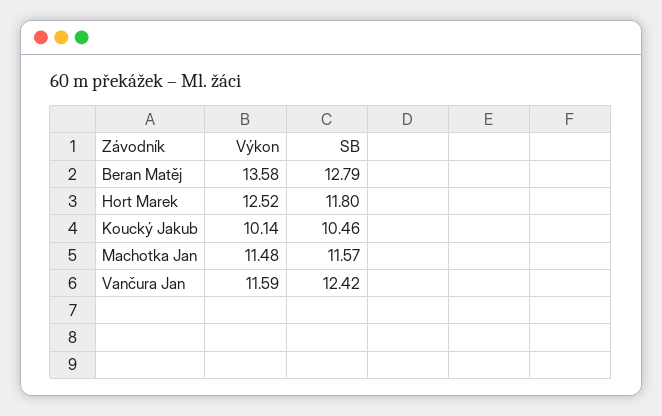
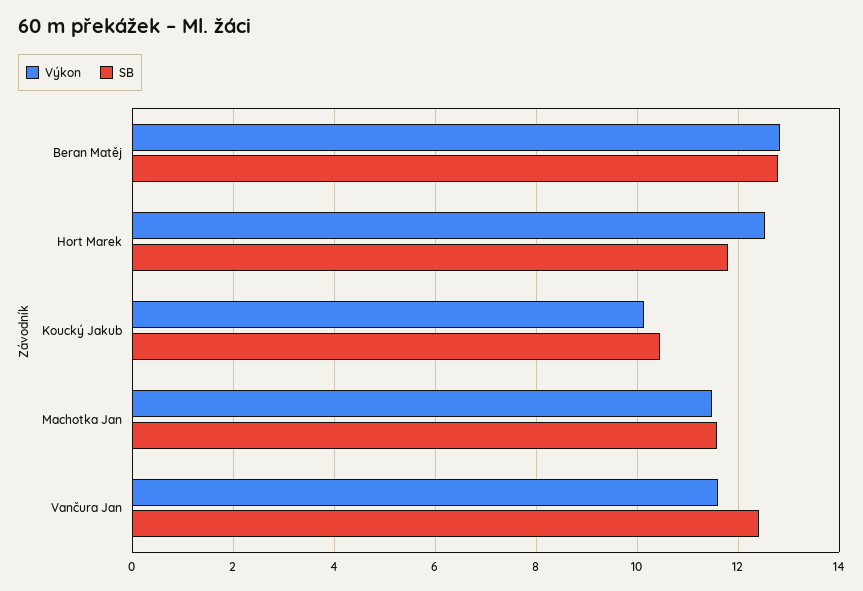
  {
    "Výkon": {
-     "Beran Matěj": 13.58,
+     "Beran Matěj": 12.8,
      "Hort Marek": 12.52,
      "Koucký Jakub": 10.14,
      "Machotka Jan": 11.48,
      "Vančura Jan": 11.59
    },
    "SB": {
      "Beran Matěj": 12.79,
      "Hort Marek": 11.8,
      "Koucký Jakub": 10.46,
      "Machotka Jan": 11.57,
      "Vančura Jan": 12.42
    }
  }

